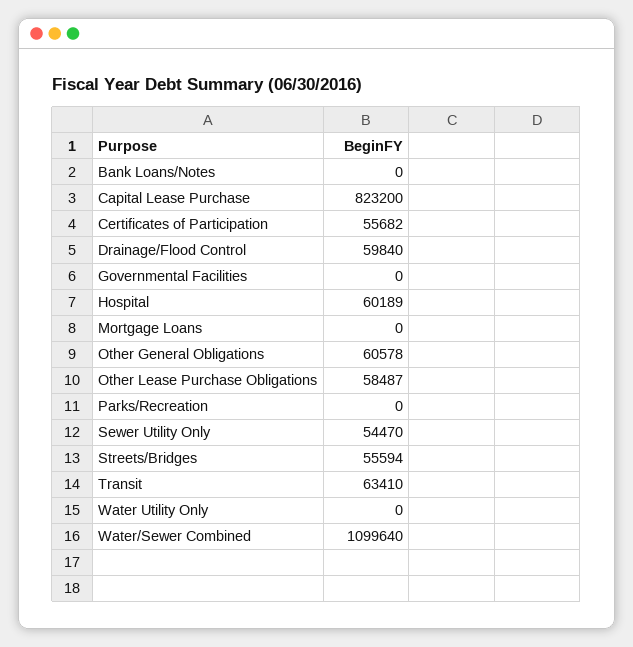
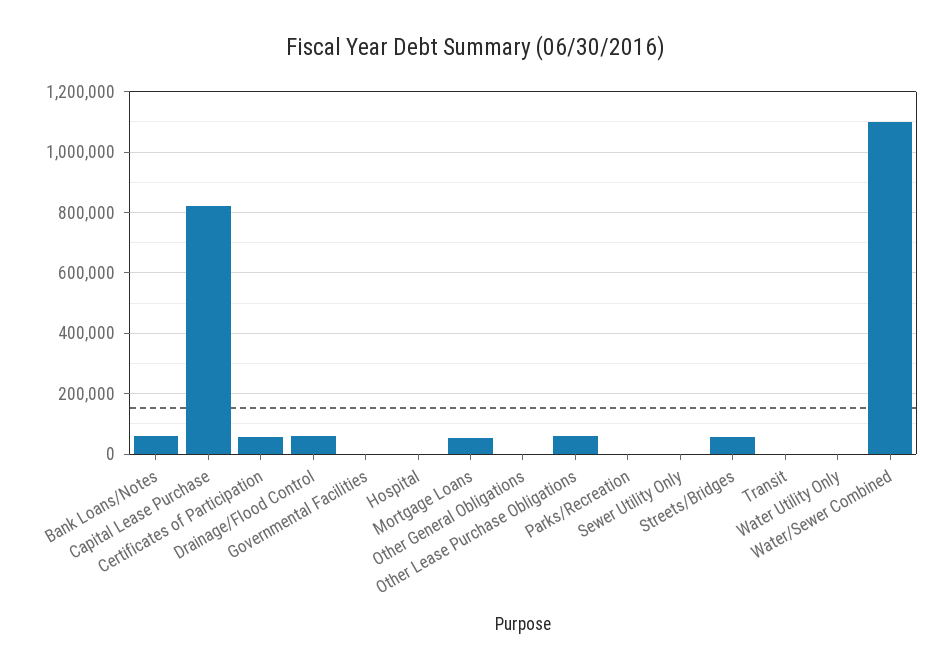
  {
-   "Bank Loans/Notes": 0,
+   "Bank Loans/Notes": 60000,
    "Capital Lease Purchase": 823200,
    "Certificates of Participation": 55682,
    "Drainage/Flood Control": 59840,
    "Governmental Facilities": 0,
-   "Hospital": 60189,
+   "Hospital": 0,
-   "Mortgage Loans": 0,
+   "Mortgage Loans": 60000,
-   "Other General Obligations": 60578,
+   "Other General Obligations": 0,
    "Other Lease Purchase Obligations": 58487,
    "Parks/Recreation": 0,
-   "Sewer Utility Only": 54470,
+   "Sewer Utility Only": 0,
    "Streets/Bridges": 55594,
-   "Transit": 63410,
+   "Transit": 0,
    "Water Utility Only": 0,
    "Water/Sewer Combined": 1099640
  }

